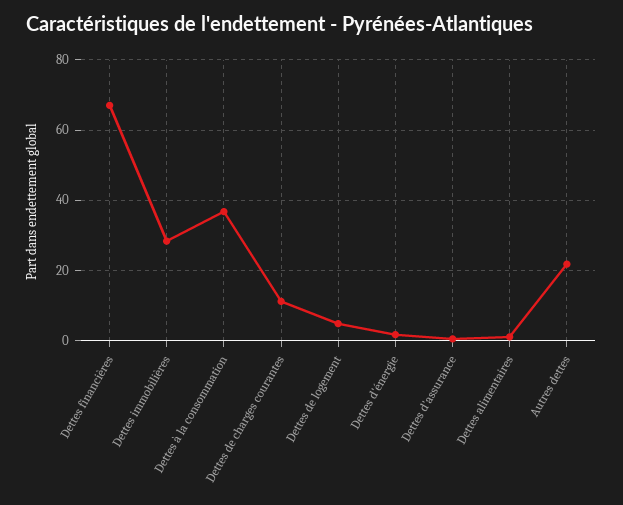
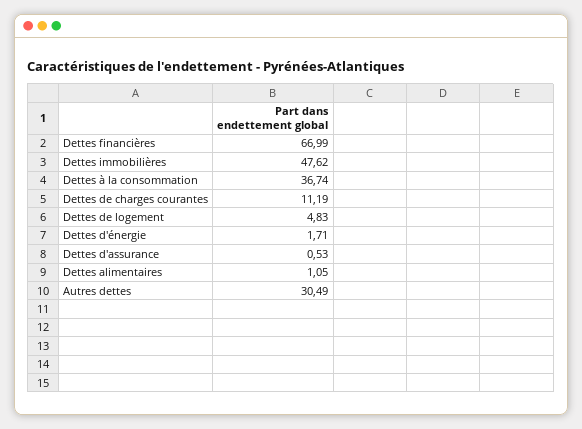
  {
    "Dettes financières": 66.99,
-   "Dettes immobilières": 28,
+   "Dettes immobilières": 47.62,
    "Dettes à la consommation": 36.74,
    "Dettes de charges courantes": 11.19,
    "Dettes de logement": 4.83,
    "Dettes d'énergie": 1.71,
    "Dettes d'assurance": 0.53,
    "Dettes alimentaires": 1.05,
-   "Autres dettes": 22
+   "Autres dettes": 30.49
  }

